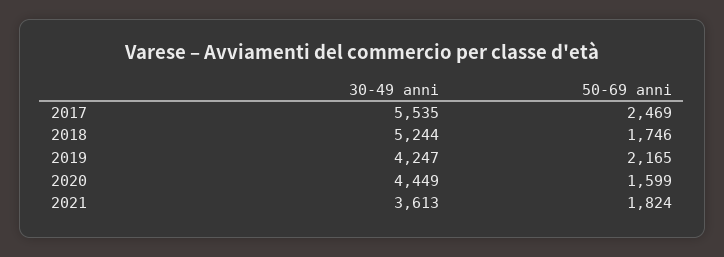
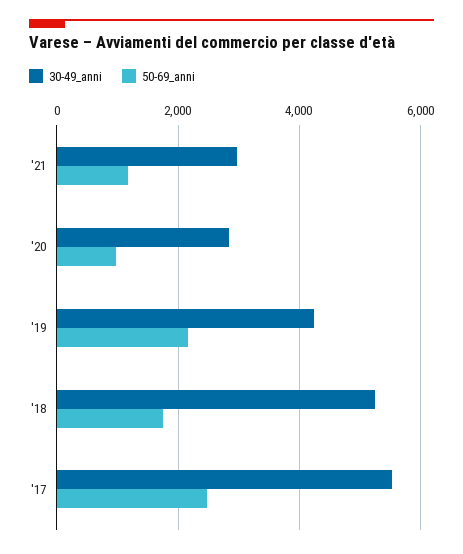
  {
    "30-49 anni": {
      "2017": 5535,
      "2018": 5244,
      "2019": 4247,
-     "2020": 4449,
+     "2020": 2800,
-     "2021": 3613
+     "2021": 3000
    },
    "50-69 anni": {
      "2017": 2469,
      "2018": 1746,
      "2019": 2165,
-     "2020": 1599,
+     "2020": 1000,
-     "2021": 1824
+     "2021": 1200
    }
  }

